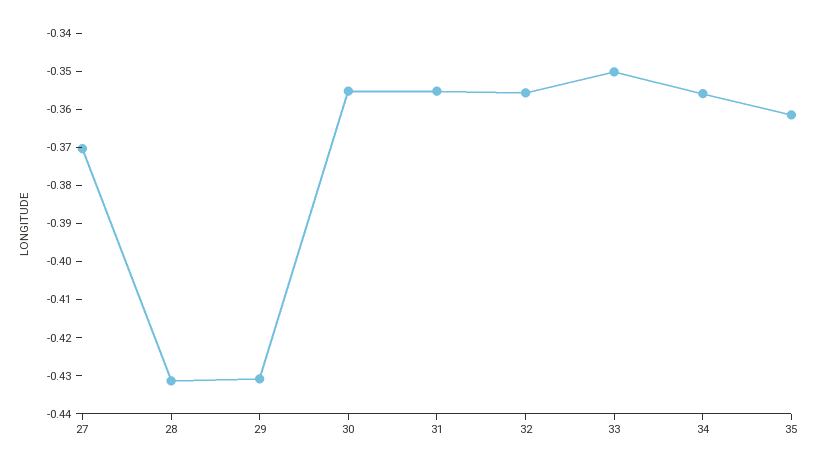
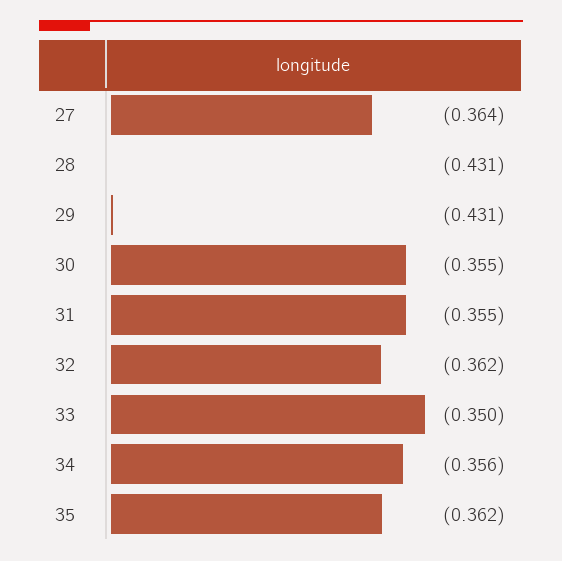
  {
-   "27": -0.37,
+   "27": -0.364,
    "28": -0.431,
    "29": -0.431,
    "30": -0.355,
    "31": -0.355,
-   "32": -0.355,
+   "32": -0.362,
    "33": -0.35,
    "34": -0.356,
    "35": -0.362
  }

